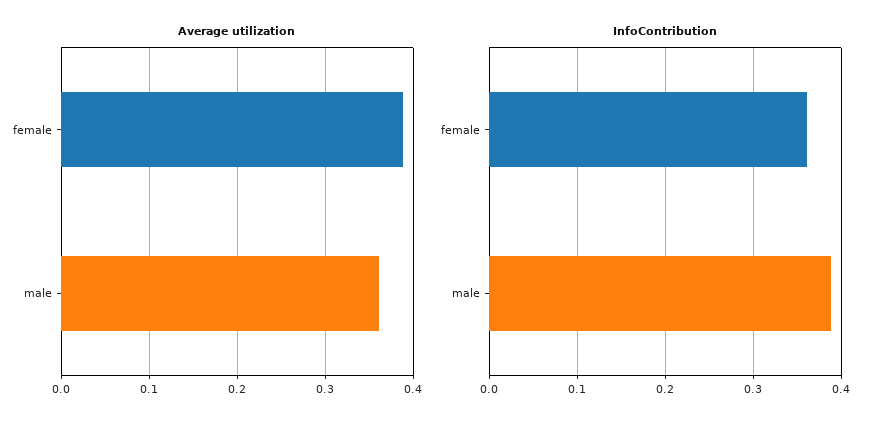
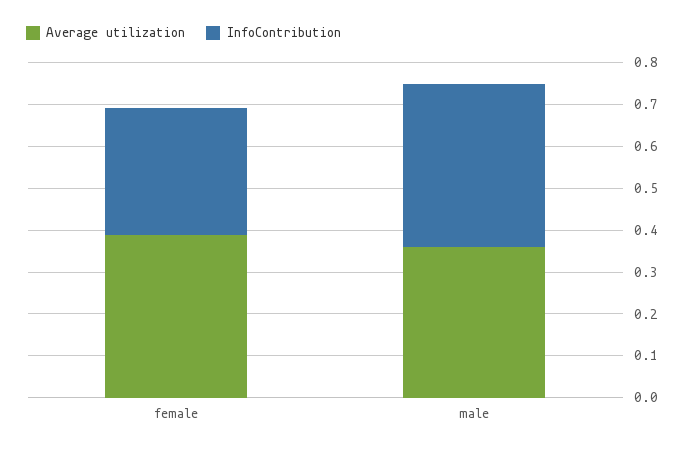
  {
    "Average utilization": {
      "female": 0.39,
      "male": 0.36
    },
    "InfoContribution": {
-     "female": 0.36,
+     "female": 0.3,
      "male": 0.39
    }
  }

